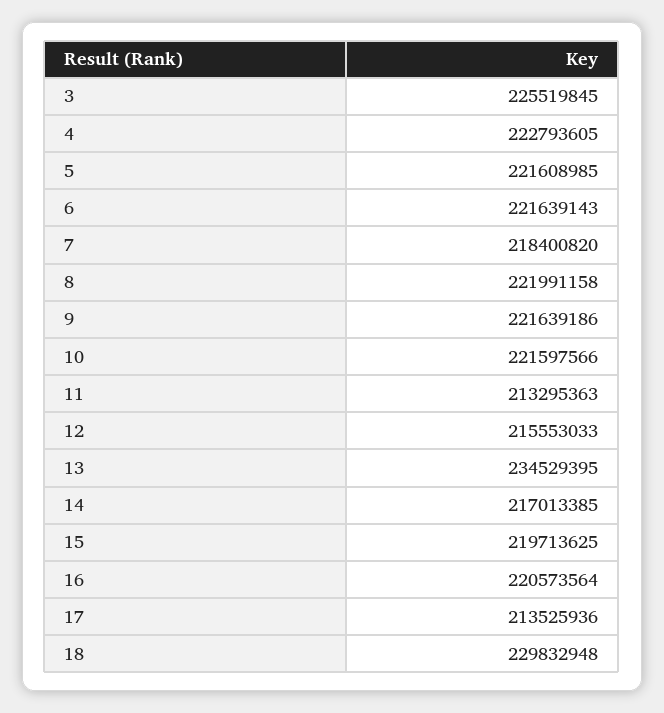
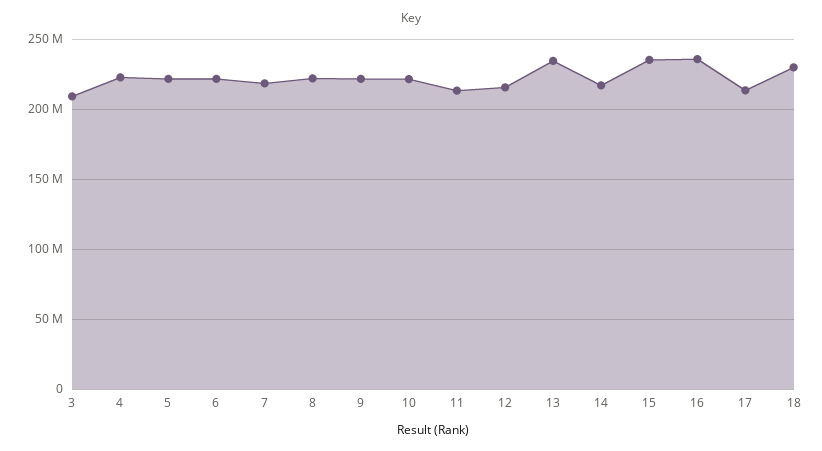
  {
-   "3": 225519845,
+   "3": 210000000,
    "4": 222793605,
    "5": 221608985,
    "6": 221639143,
    "7": 218400820,
    "8": 221991158,
    "9": 221639186,
    "10": 221597566,
    "11": 213295363,
    "12": 215553033,
    "13": 234529395,
    "14": 217013385,
-   "15": 219713625,
+   "15": 235000000,
-   "16": 220573564,
+   "16": 235000000,
    "17": 213525936,
    "18": 229832948
  }

